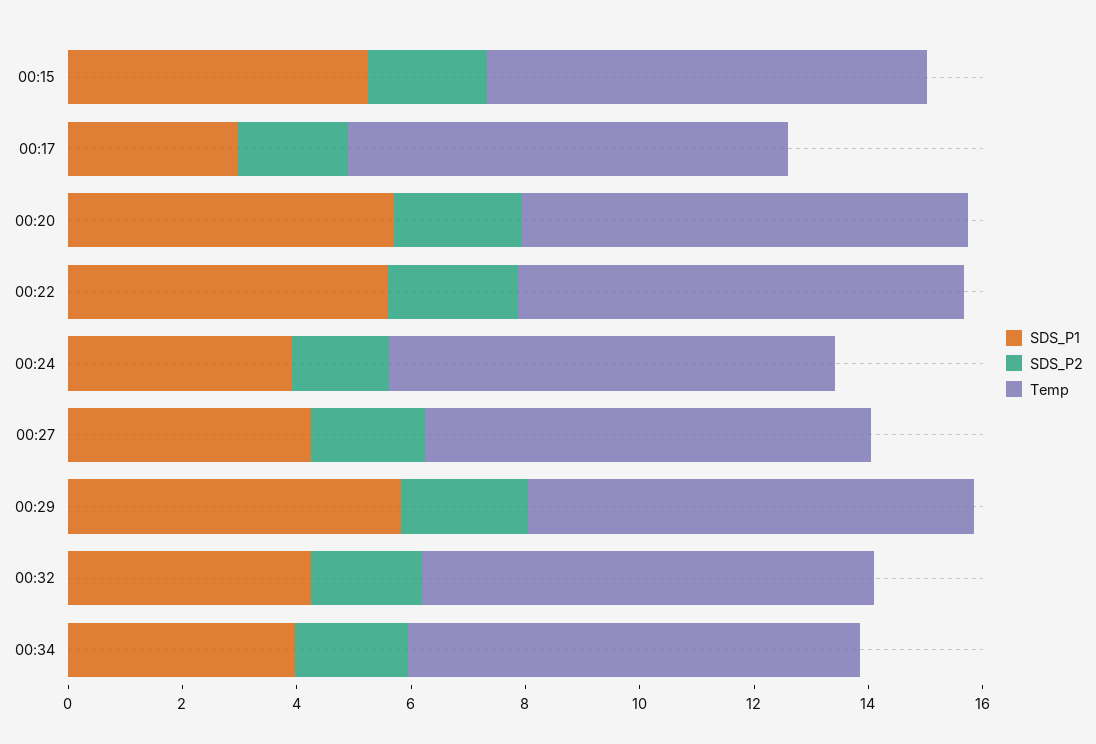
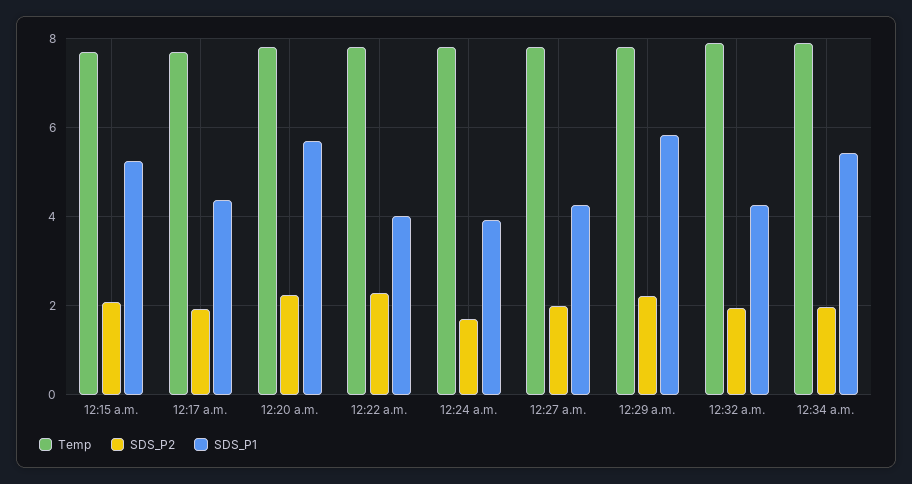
  {
    "SDS_P1": {
      "00:15": 5.2,
-     "00:17": 3,
+     "00:17": 4.4,
      "00:20": 5.8,
-     "00:22": 5.5,
+     "00:22": 4,
      "00:24": 4,
      "00:27": 4.2,
      "00:29": 5.8,
      "00:32": 4.2,
-     "00:34": 4
+     "00:34": 5.4
    },
    "SDS_P2": {
      "00:15": 2,
      "00:17": 2,
      "00:20": 2.2,
      "00:22": 2.2,
      "00:24": 1.8,
      "00:27": 2,
      "00:29": 2.2,
      "00:32": 2,
      "00:34": 2
    },
    "Temp": {
      "00:15": 7.8,
      "00:17": 7.8,
      "00:20": 7.8,
      "00:22": 7.8,
      "00:24": 7.8,
      "00:27": 7.8,
      "00:29": 7.8,
      "00:32": 8,
      "00:34": 8
    }
  }

